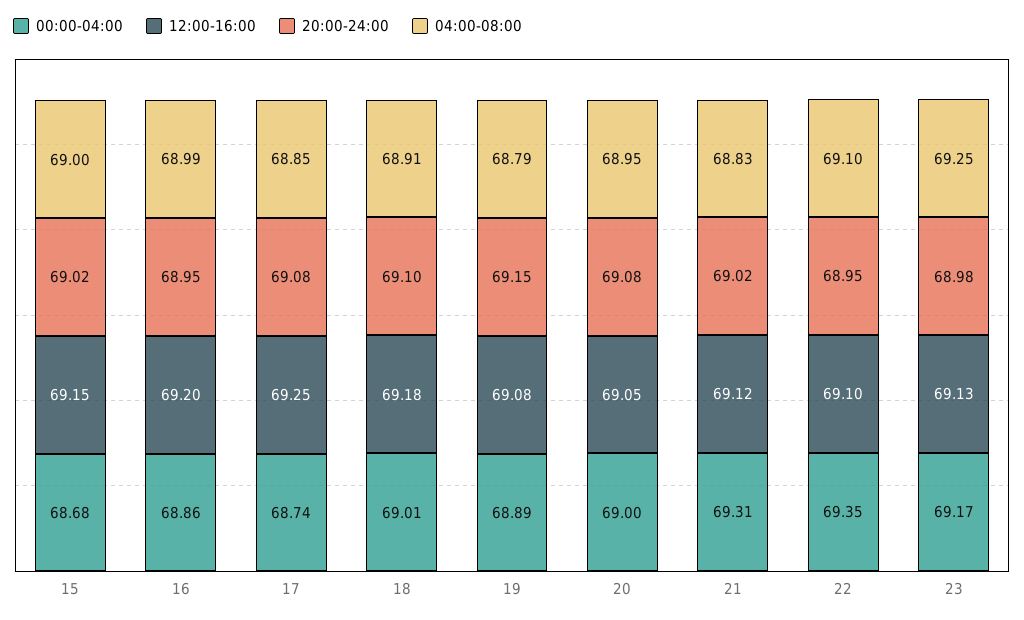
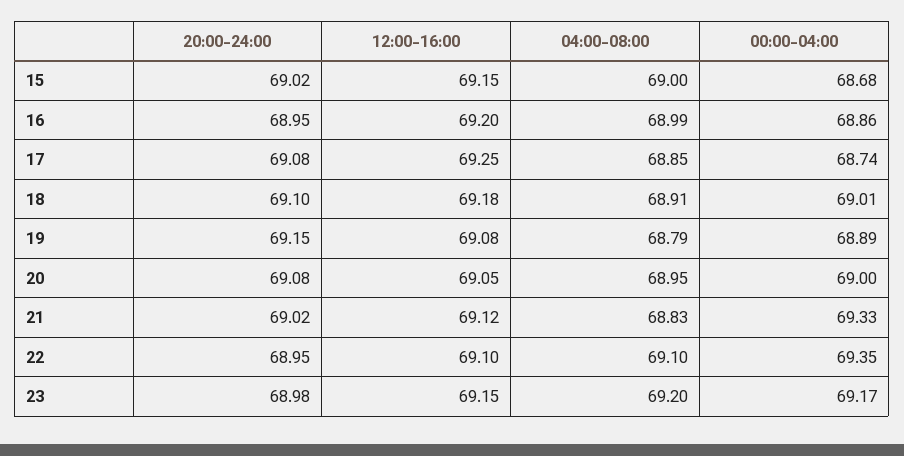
  {
    "00:00-04:00": {
      "15": 68.68,
      "16": 68.86,
      "17": 68.74,
      "18": 69.01,
      "19": 68.89,
      "20": 69,
-     "21": 69.31,
+     "21": 69.33,
      "22": 69.35,
      "23": 69.17
    },
    "12:00-16:00": {
      "15": 69.15,
      "16": 69.2,
      "17": 69.25,
      "18": 69.18,
      "19": 69.08,
      "20": 69.05,
      "21": 69.12,
      "22": 69.1,
-     "23": 69.13
+     "23": 69.15
    },
    "20:00-24:00": {
      "15": 69.02,
      "16": 68.95,
      "17": 69.08,
      "18": 69.1,
      "19": 69.15,
      "20": 69.08,
      "21": 69.02,
      "22": 68.95,
      "23": 68.98
    },
    "04:00-08:00": {
      "15": 69,
      "16": 68.99,
      "17": 68.85,
      "18": 68.91,
      "19": 68.79,
      "20": 68.95,
      "21": 68.83,
      "22": 69.1,
-     "23": 69.25
+     "23": 69.2
    }
  }

